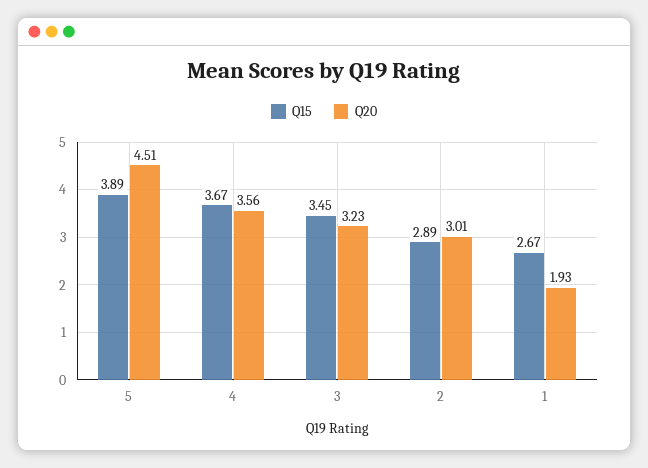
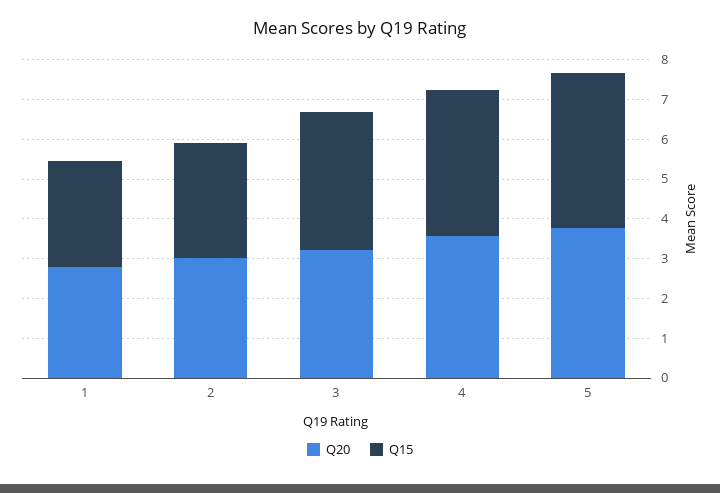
  {
    "Q15": {
      "5": 3.89,
      "4": 3.67,
      "3": 3.45,
      "2": 2.89,
      "1": 2.67
    },
    "Q20": {
-     "5": 4.51,
+     "5": 3.75,
      "4": 3.56,
      "3": 3.23,
      "2": 3.01,
-     "1": 1.93
+     "1": 2.75
    }
  }

